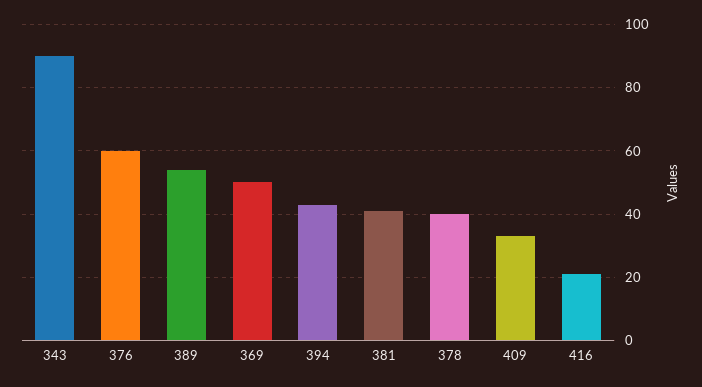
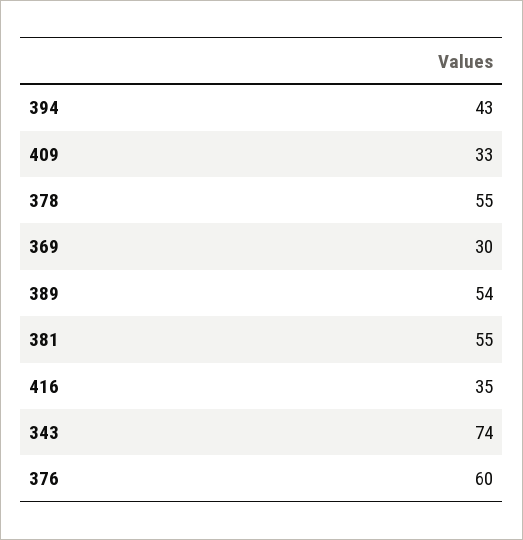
  {
-   "343": 90,
+   "343": 74,
    "376": 60,
    "389": 54,
-   "369": 50,
+   "369": 30,
    "394": 43,
-   "381": 40,
+   "381": 55,
-   "378": 40,
+   "378": 55,
    "409": 33,
-   "416": 20
+   "416": 35
  }

